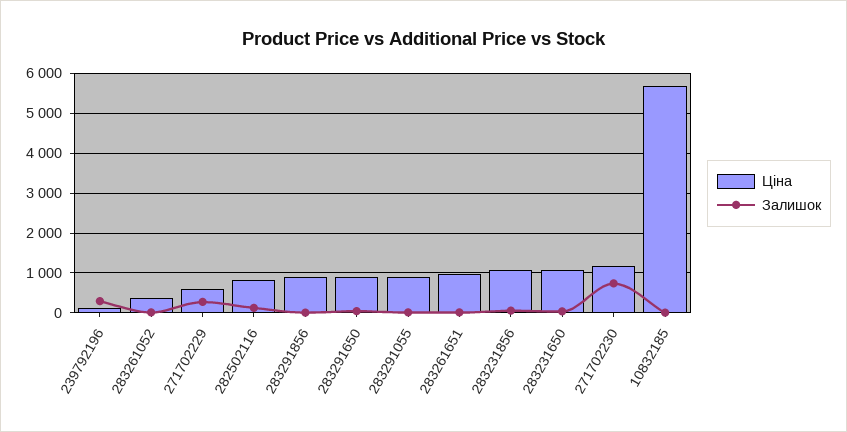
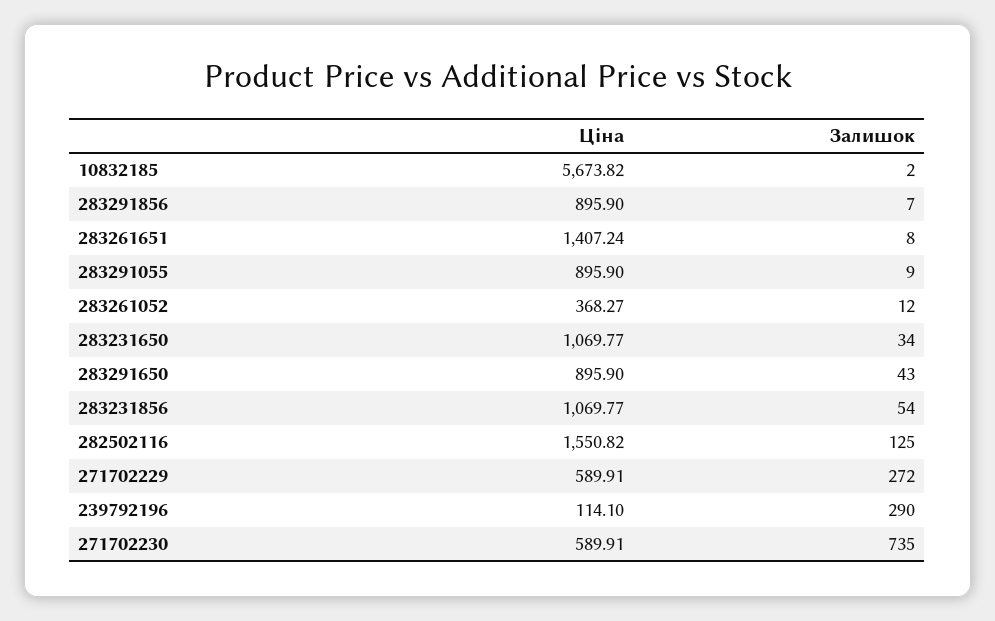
  {
    "Ціна": {
      "239792196": 114.1,
      "283261052": 368.27,
      "271702229": 589.91,
-     "282502116": 800,
+     "282502116": 1550.82,
      "283291856": 895.9,
      "283291650": 895.9,
      "283291055": 895.9,
-     "283261651": 1000,
+     "283261651": 1407.24,
      "283231856": 1069.77,
      "283231650": 1069.77,
-     "271702230": 1200,
+     "271702230": 589.91,
      "10832185": 5673.82
    },
    "Залишок": {
      "239792196": 290,
      "283261052": 12,
      "271702229": 272,
      "282502116": 125,
      "283291856": 7,
      "283291650": 43,
      "283291055": 9,
      "283261651": 8,
      "283231856": 54,
      "283231650": 34,
      "271702230": 735,
      "10832185": 2
    }
  }

